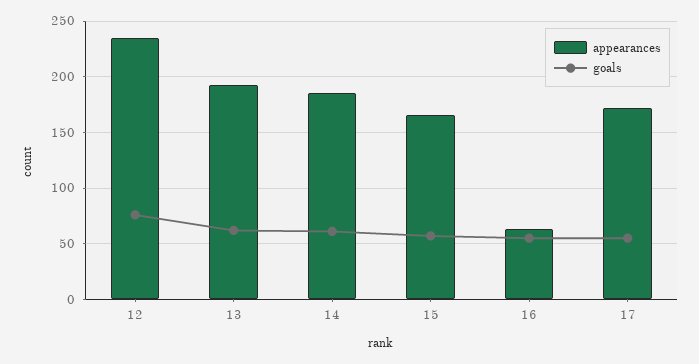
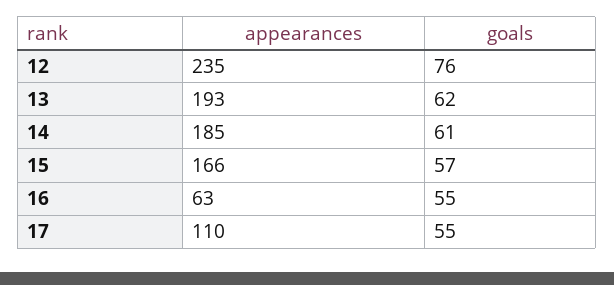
  {
    "appearances": {
      "12": 235,
      "13": 193,
      "14": 185,
      "15": 166,
      "16": 63,
-     "17": 170
+     "17": 110
    },
    "goals": {
      "12": 76,
      "13": 62,
      "14": 61,
      "15": 57,
      "16": 55,
      "17": 55
    }
  }

